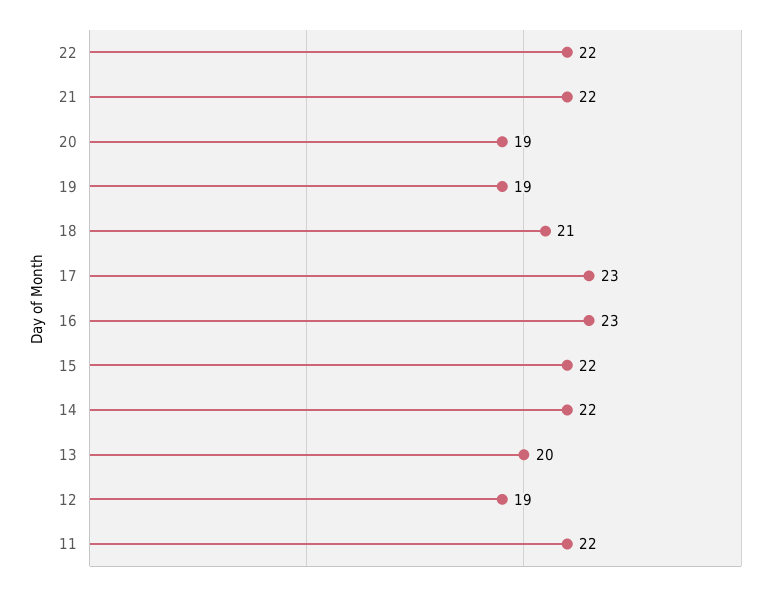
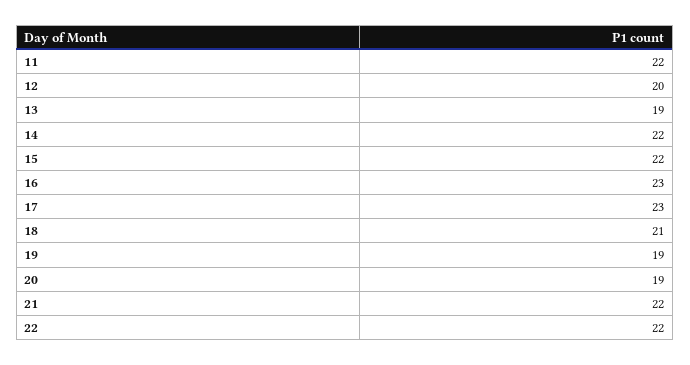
  {
    "22": 22,
    "21": 22,
    "20": 19,
    "19": 19,
    "18": 21,
    "17": 23,
    "16": 23,
    "15": 22,
    "14": 22,
-   "13": 20,
+   "13": 19,
-   "12": 19,
+   "12": 20,
    "11": 22
  }

